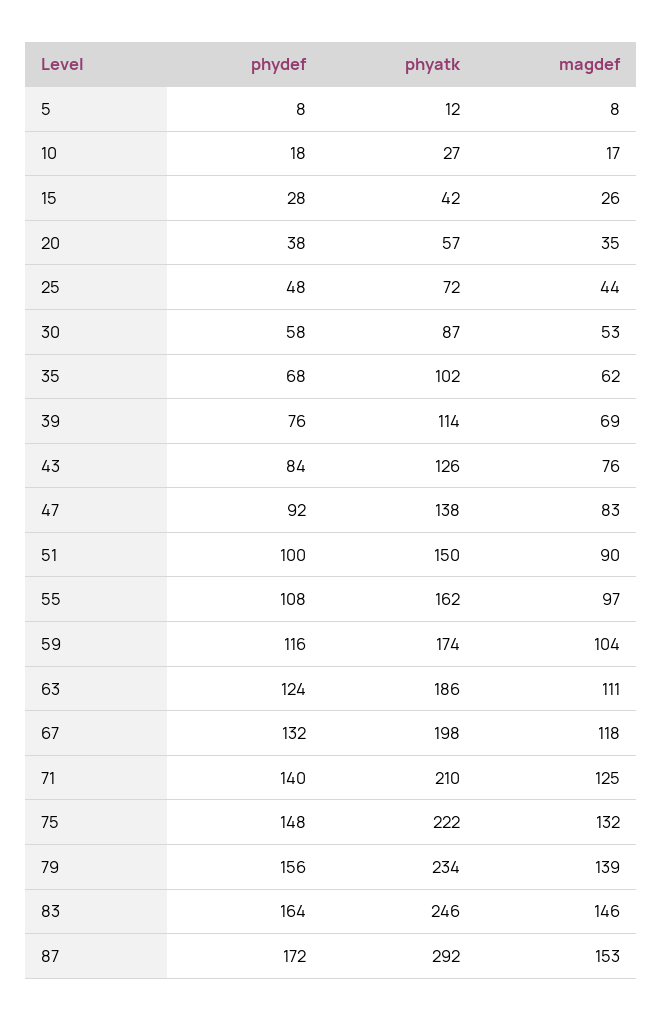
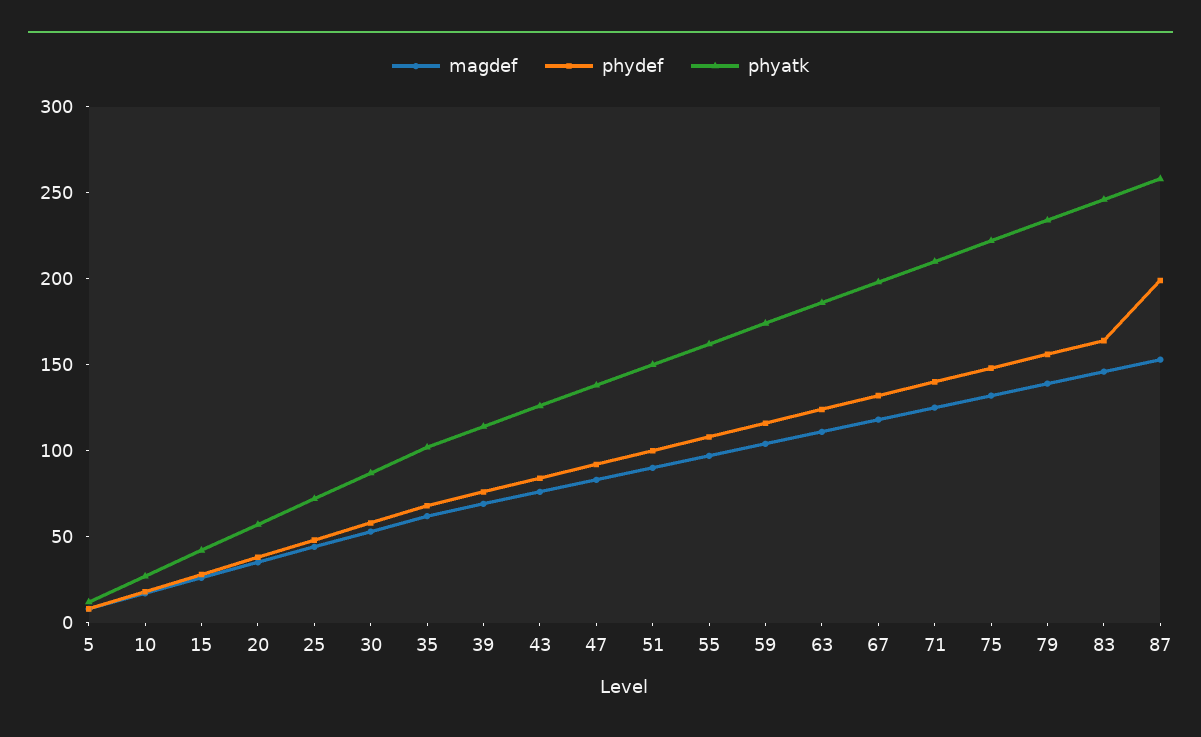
  {
    "phydef": {
      "5": 8,
      "10": 18,
      "15": 28,
      "20": 38,
      "25": 48,
      "30": 58,
      "35": 68,
      "39": 76,
      "43": 84,
      "47": 92,
      "51": 100,
      "55": 108,
      "59": 116,
      "63": 124,
      "67": 132,
      "71": 140,
      "75": 148,
      "79": 156,
      "83": 164,
-     "87": 172
+     "87": 200
    },
    "phyatk": {
      "5": 12,
      "10": 27,
      "15": 42,
      "20": 57,
      "25": 72,
      "30": 87,
      "35": 102,
      "39": 114,
      "43": 126,
      "47": 138,
      "51": 150,
      "55": 162,
      "59": 174,
      "63": 186,
      "67": 198,
      "71": 210,
      "75": 222,
      "79": 234,
      "83": 246,
-     "87": 292
+     "87": 260
    },
    "magdef": {
      "5": 8,
      "10": 17,
      "15": 26,
      "20": 35,
      "25": 44,
      "30": 53,
      "35": 62,
      "39": 69,
      "43": 76,
      "47": 83,
      "51": 90,
      "55": 97,
      "59": 104,
      "63": 111,
      "67": 118,
      "71": 125,
      "75": 132,
      "79": 139,
      "83": 146,
      "87": 153
    }
  }

